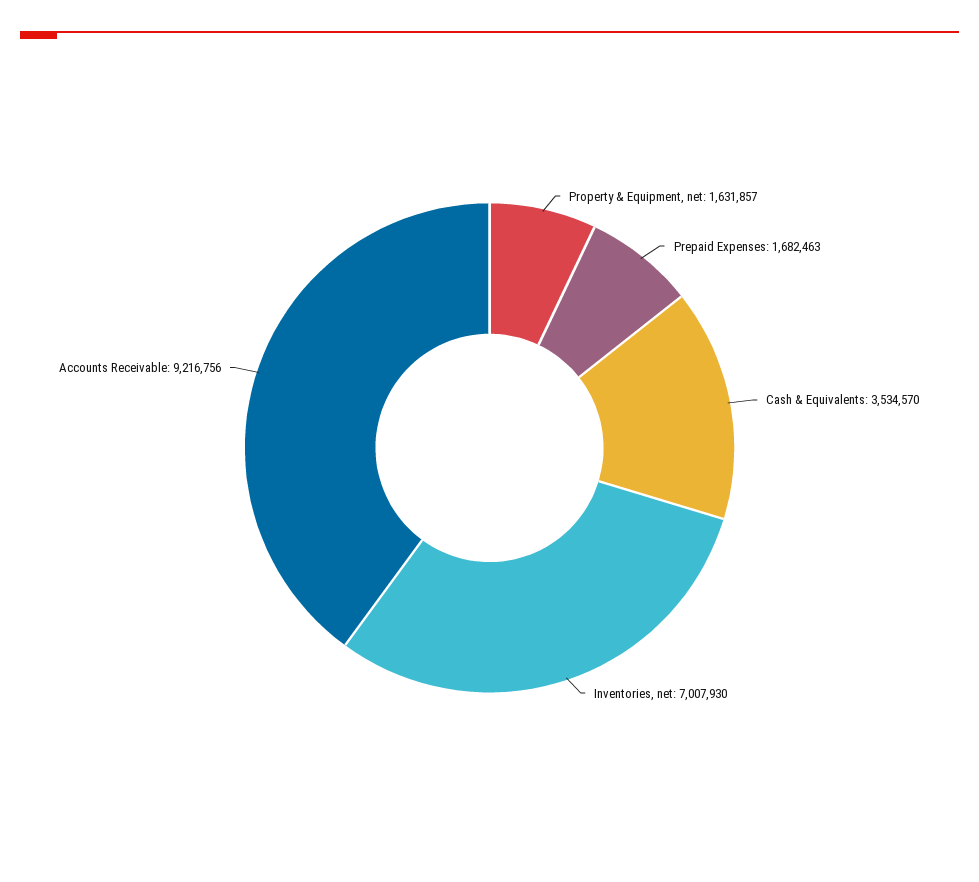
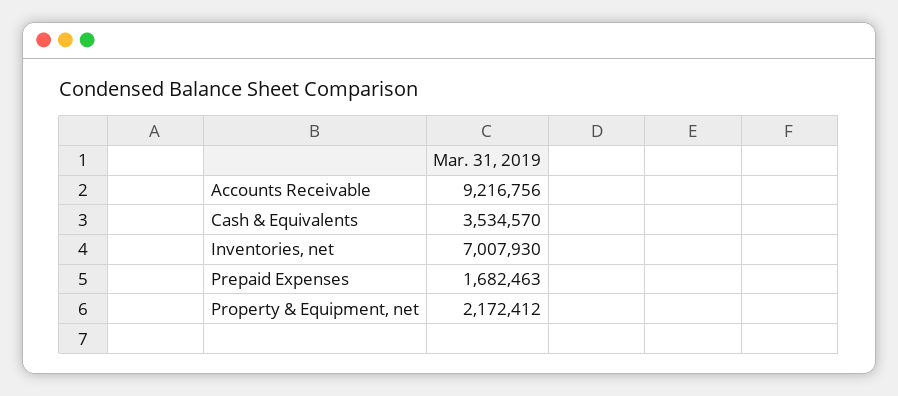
  {
-   "Property & Equipment, net": 1631857,
+   "Property & Equipment, net": 2172412,
    "Prepaid Expenses": 1682463,
    "Cash & Equivalents": 3534570,
    "Inventories, net": 7007930,
    "Accounts Receivable": 9216756
  }

